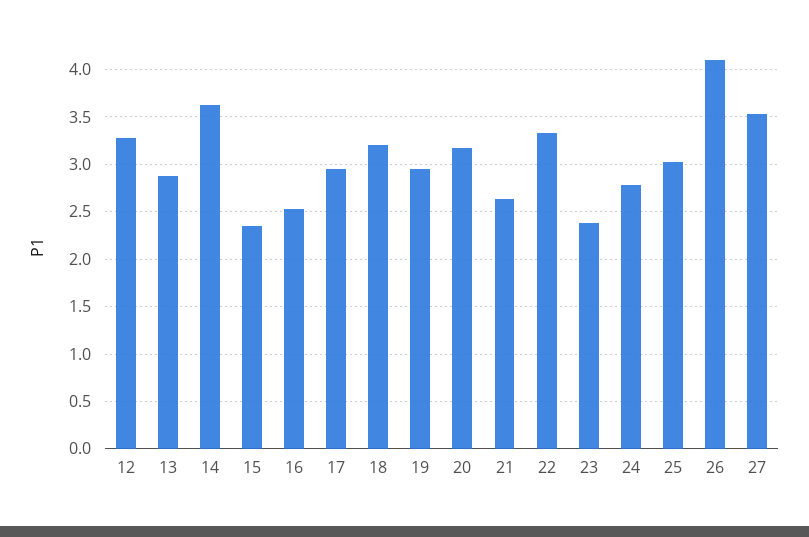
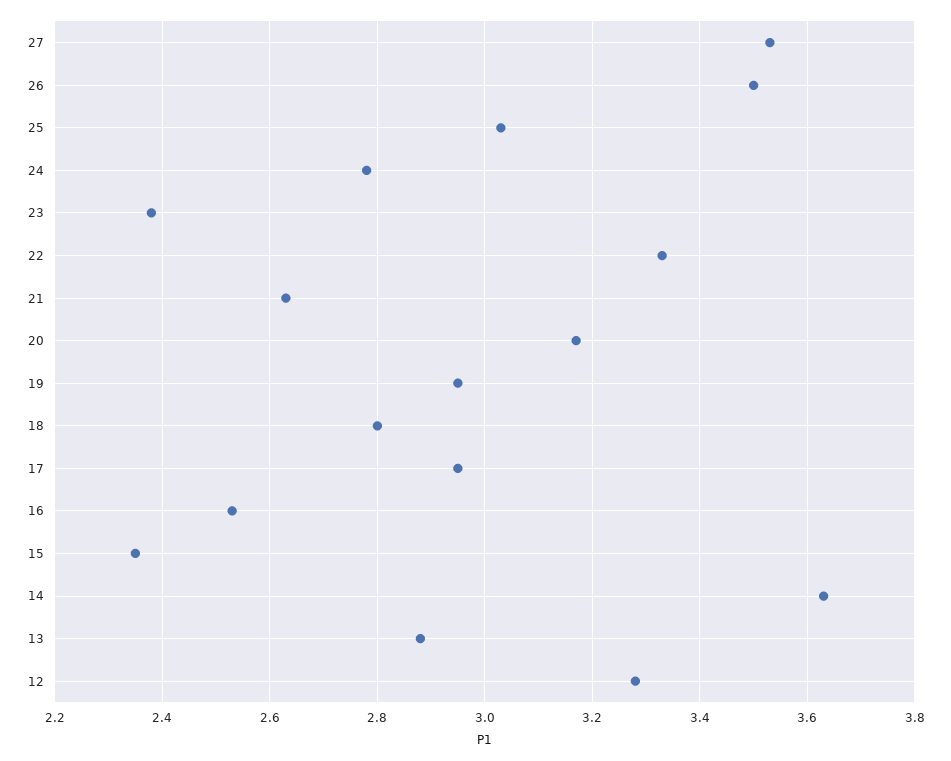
  {
    "12": 3.3,
    "13": 2.9,
    "14": 3.65,
    "15": 2.35,
    "16": 2.55,
    "17": 2.95,
-   "18": 3.2,
+   "18": 2.8,
    "19": 2.95,
    "20": 3.15,
    "21": 2.65,
    "22": 3.35,
    "23": 2.4,
    "24": 2.8,
    "25": 3.05,
-   "26": 4.1,
+   "26": 3.5,
    "27": 3.55
  }

